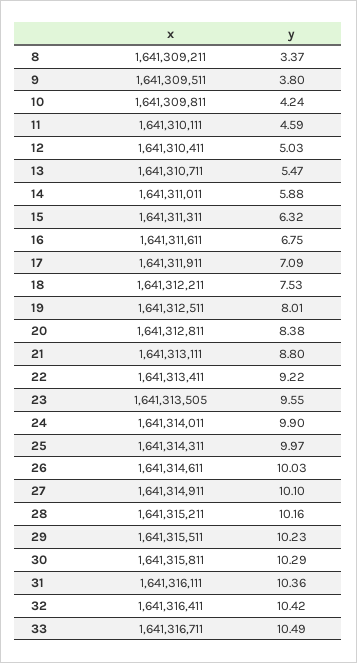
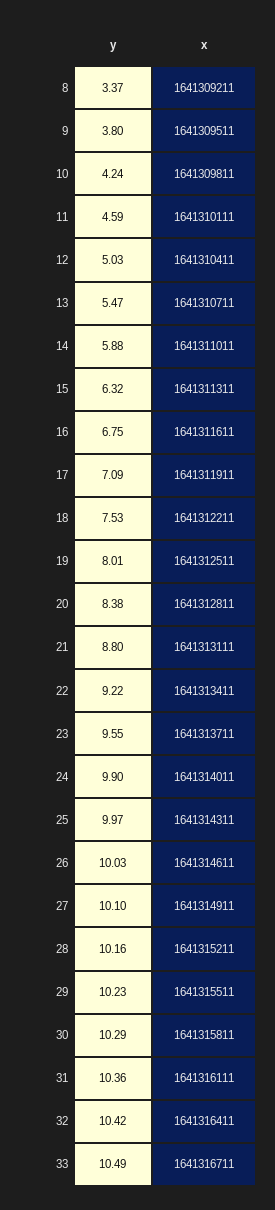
  {
    "x": {
      "8": 1641309211,
      "9": 1641309511,
      "10": 1641309811,
      "11": 1641310111,
      "12": 1641310411,
      "13": 1641310711,
      "14": 1641311011,
      "15": 1641311311,
      "16": 1641311611,
      "17": 1641311911,
      "18": 1641312211,
      "19": 1641312511,
      "20": 1641312811,
      "21": 1641313111,
      "22": 1641313411,
-     "23": 1641313505,
+     "23": 1641313711,
      "24": 1641314011,
      "25": 1641314311,
      "26": 1641314611,
      "27": 1641314911,
      "28": 1641315211,
      "29": 1641315511,
      "30": 1641315811,
      "31": 1641316111,
      "32": 1641316411,
      "33": 1641316711
    },
    "y": {
      "8": 3.37,
      "9": 3.8,
      "10": 4.24,
      "11": 4.59,
      "12": 5.03,
      "13": 5.47,
      "14": 5.88,
      "15": 6.32,
      "16": 6.75,
      "17": 7.09,
      "18": 7.53,
      "19": 8.01,
      "20": 8.38,
      "21": 8.8,
      "22": 9.22,
      "23": 9.55,
      "24": 9.9,
      "25": 9.97,
      "26": 10.03,
      "27": 10.1,
      "28": 10.16,
      "29": 10.23,
      "30": 10.29,
      "31": 10.36,
      "32": 10.42,
      "33": 10.49
    }
  }

